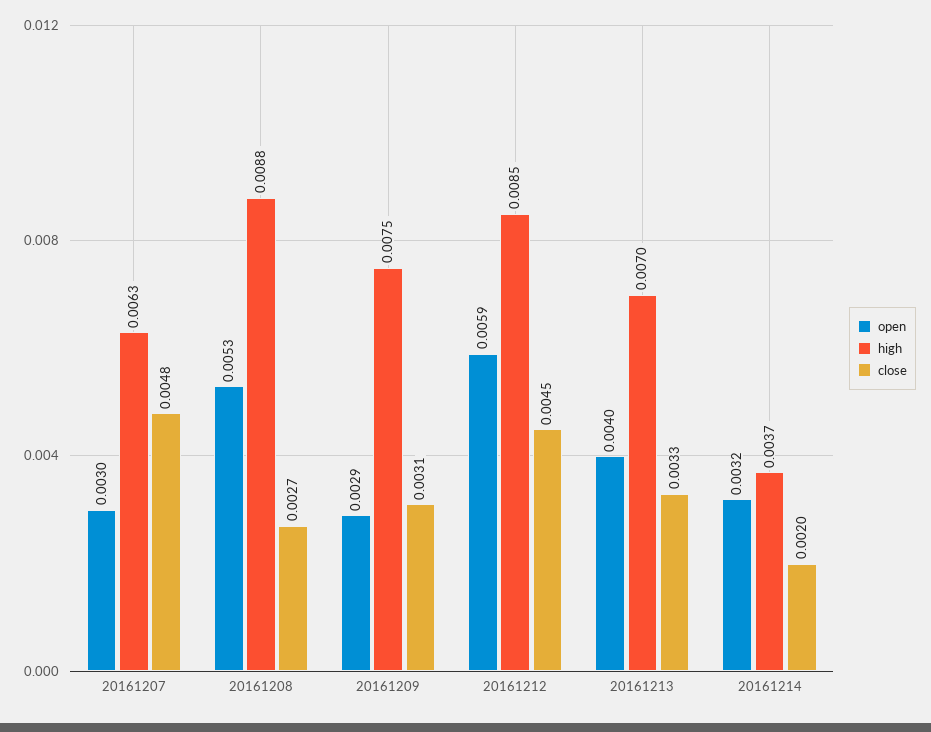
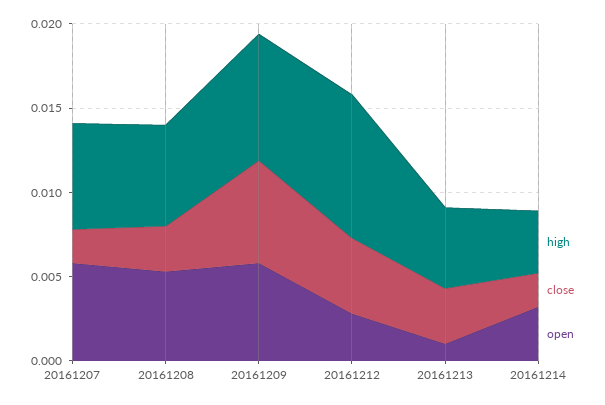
  {
    "open": {
-     "20161207": 0.003,
+     "20161207": 0.006,
      "20161208": 0.0053,
-     "20161209": 0.0029,
+     "20161209": 0.006,
-     "20161212": 0.0059,
+     "20161212": 0.003,
-     "20161213": 0.004,
+     "20161213": 0.001,
      "20161214": 0.0032
    },
    "high": {
      "20161207": 0.0063,
-     "20161208": 0.0088,
+     "20161208": 0.006,
      "20161209": 0.0075,
      "20161212": 0.0085,
-     "20161213": 0.007,
+     "20161213": 0.005,
      "20161214": 0.0037
    },
    "close": {
-     "20161207": 0.0048,
+     "20161207": 0.002,
      "20161208": 0.0027,
-     "20161209": 0.0031,
+     "20161209": 0.006,
      "20161212": 0.0045,
      "20161213": 0.0033,
      "20161214": 0.002
    }
  }

